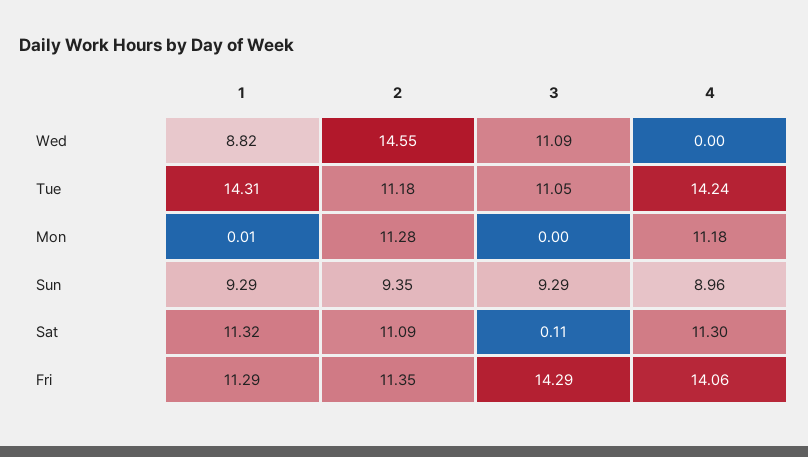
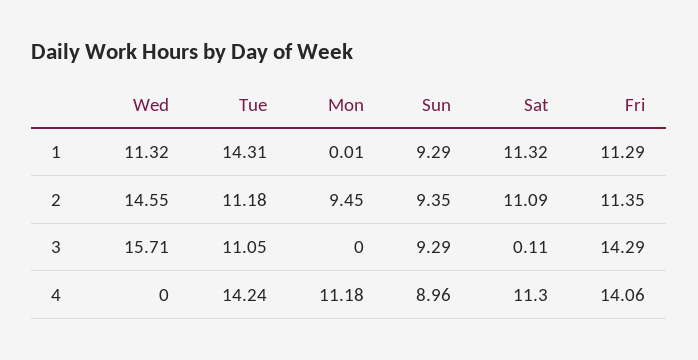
  {
    "1": {
-     "Wed": 8.82,
+     "Wed": 11.32,
      "Tue": 14.31,
      "Mon": 0.01,
      "Sun": 9.29,
      "Sat": 11.32,
      "Fri": 11.29
    },
    "2": {
      "Wed": 14.55,
      "Tue": 11.18,
-     "Mon": 11.28,
+     "Mon": 9.45,
      "Sun": 9.35,
      "Sat": 11.09,
      "Fri": 11.35
    },
    "3": {
-     "Wed": 11.09,
+     "Wed": 15.71,
      "Tue": 11.05,
      "Mon": 0,
      "Sun": 9.29,
      "Sat": 0.11,
      "Fri": 14.29
    },
    "4": {
      "Wed": 0,
      "Tue": 14.24,
      "Mon": 11.18,
      "Sun": 8.96,
      "Sat": 11.3,
      "Fri": 14.06
    }
  }

